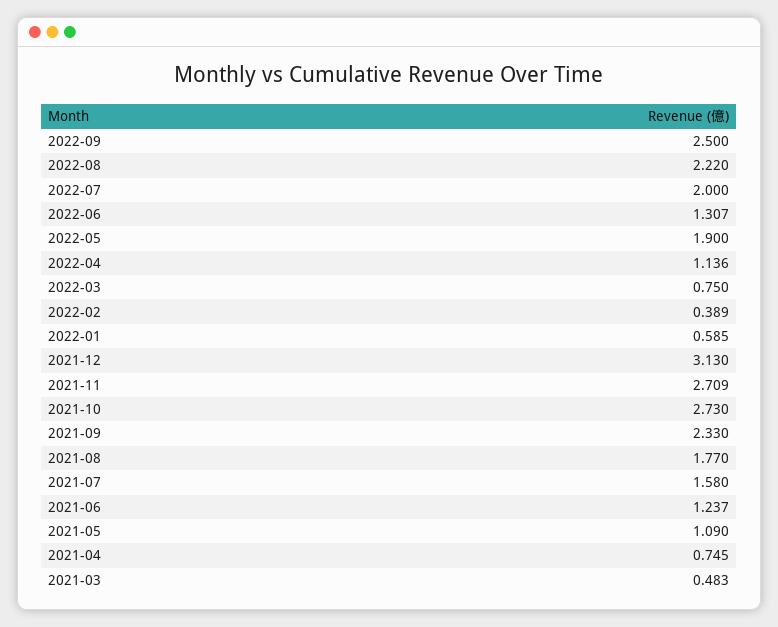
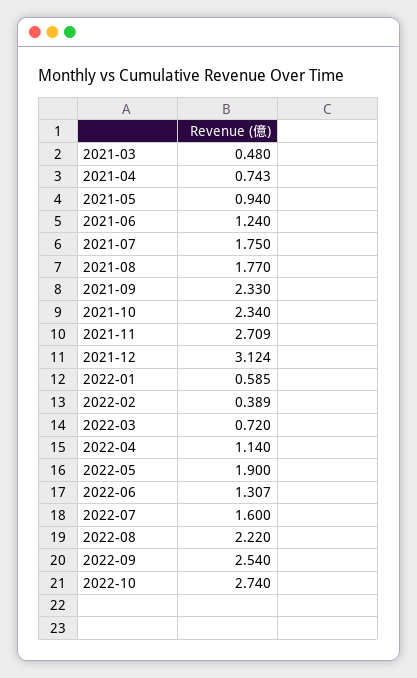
  {
-   "2022-09": 2.5,
+   "2022-09": 2.54,
    "2022-08": 2.22,
-   "2022-07": 2,
+   "2022-07": 1.6,
    "2022-06": 1.307,
    "2022-05": 1.9,
-   "2022-04": 1.136,
+   "2022-04": 1.14,
-   "2022-03": 0.75,
+   "2022-03": 0.72,
    "2022-02": 0.389,
    "2022-01": 0.585,
-   "2021-12": 3.13,
+   "2021-12": 3.124,
    "2021-11": 2.709,
-   "2021-10": 2.73,
+   "2021-10": 2.34,
    "2021-09": 2.33,
    "2021-08": 1.77,
-   "2021-07": 1.58,
+   "2021-07": 1.75,
-   "2021-06": 1.237,
+   "2021-06": 1.24,
-   "2021-05": 1.09,
+   "2021-05": 0.94,
-   "2021-04": 0.745,
+   "2021-04": 0.743,
-   "2021-03": 0.483
+   "2021-03": 0.48,
+   "2022-10": 2.74
  }

